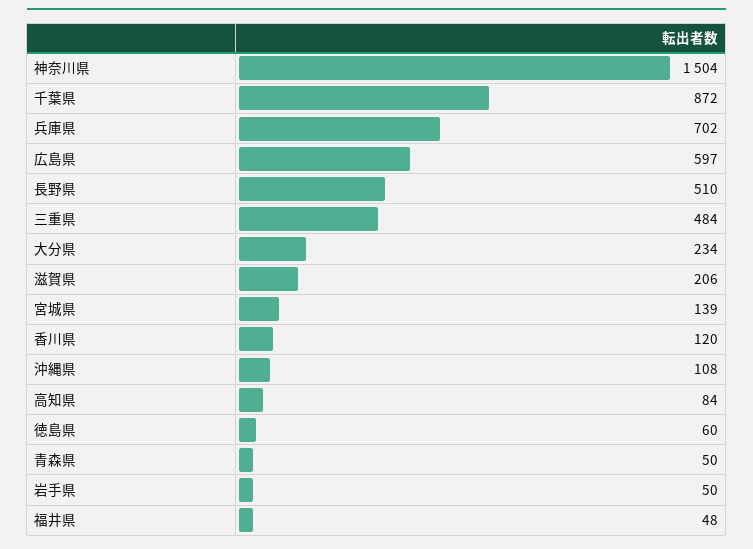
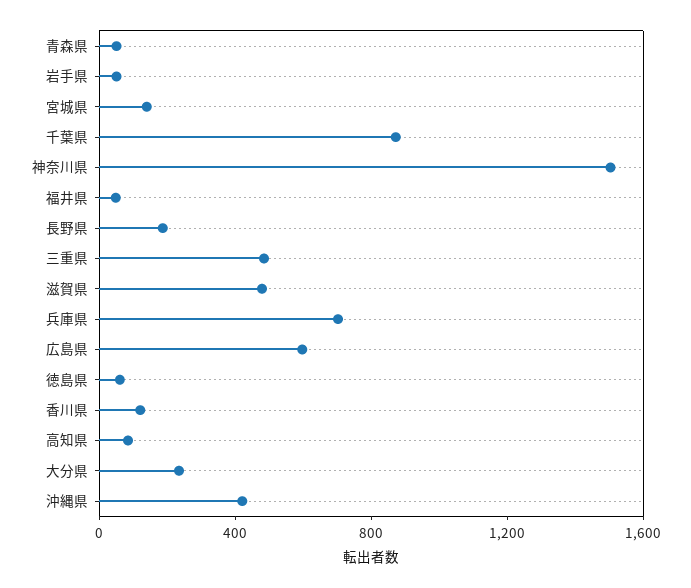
  {
    "神奈川県": 1504,
    "千葉県": 872,
    "兵庫県": 702,
    "広島県": 597,
-   "長野県": 510,
+   "長野県": 200,
    "三重県": 484,
    "大分県": 234,
-   "滋賀県": 206,
+   "滋賀県": 500,
    "宮城県": 139,
    "香川県": 120,
-   "沖縄県": 108,
+   "沖縄県": 400,
    "高知県": 84,
    "徳島県": 60,
    "青森県": 50,
    "岩手県": 50,
    "福井県": 48
  }

